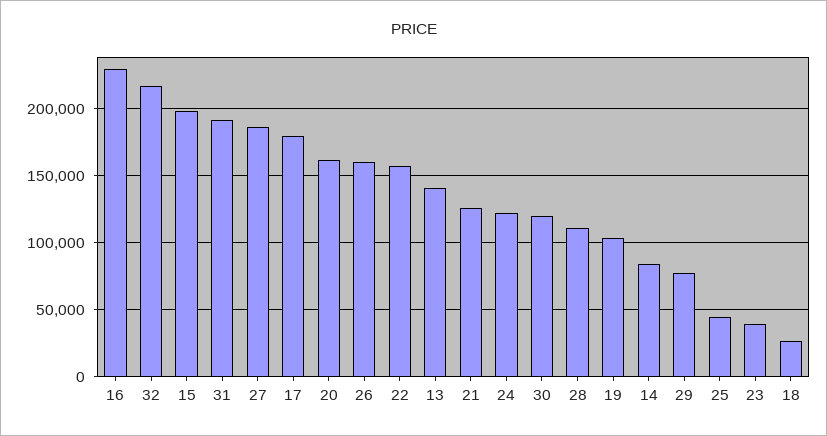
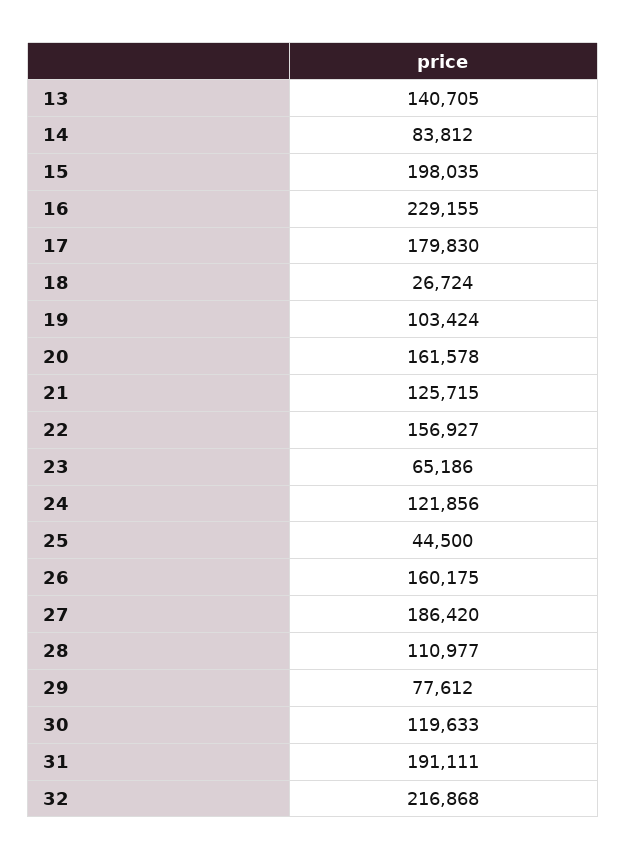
  {
    "16": 229155,
    "32": 216868,
    "15": 198035,
    "31": 191111,
    "27": 186420,
    "17": 179830,
    "20": 161578,
    "26": 160175,
    "22": 156927,
    "13": 140705,
    "21": 125715,
    "24": 121856,
    "30": 119633,
    "28": 110977,
    "19": 103424,
    "14": 83812,
    "29": 77612,
    "25": 44500,
-   "23": 40000,
+   "23": 65186,
    "18": 26724
  }

